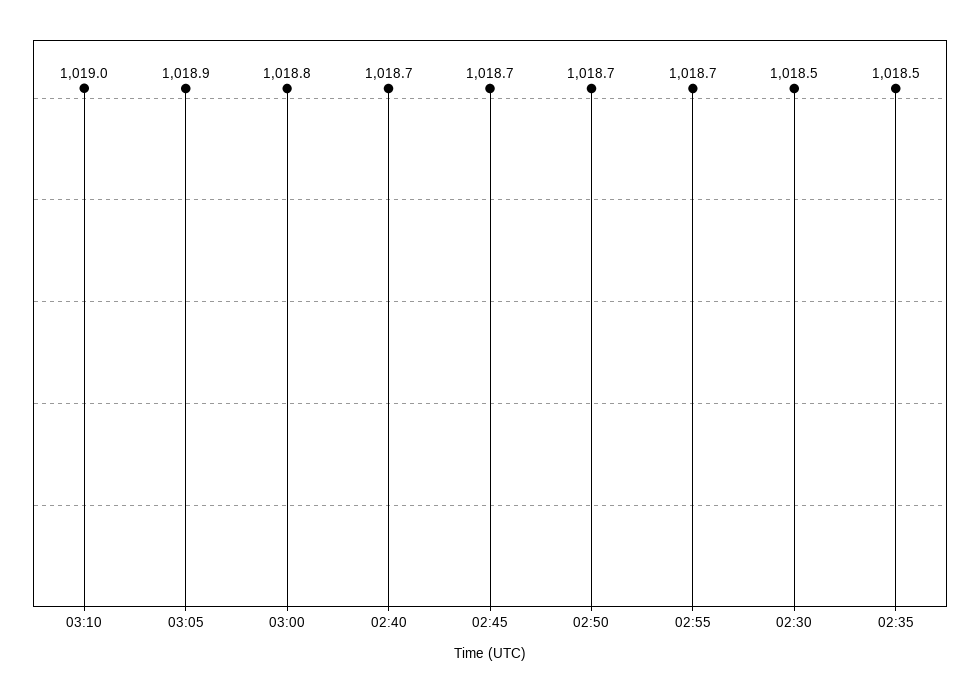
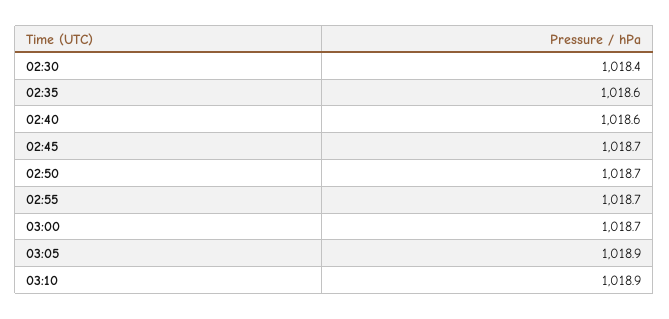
  {
-   "03:10": 1019,
+   "03:10": 1018.9,
    "03:05": 1018.9,
-   "03:00": 1018.8,
+   "03:00": 1018.7,
-   "02:40": 1018.7,
+   "02:40": 1018.6,
    "02:45": 1018.7,
    "02:50": 1018.7,
    "02:55": 1018.7,
-   "02:30": 1018.5,
+   "02:30": 1018.4,
-   "02:35": 1018.5
+   "02:35": 1018.6
  }

